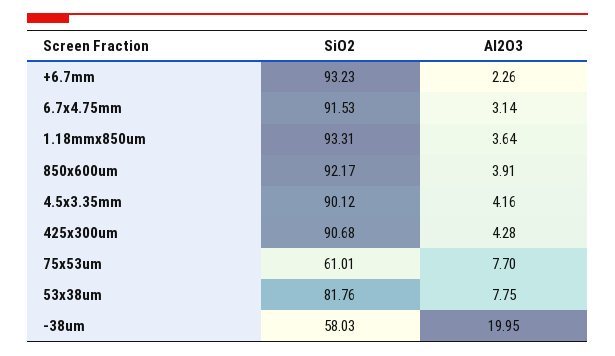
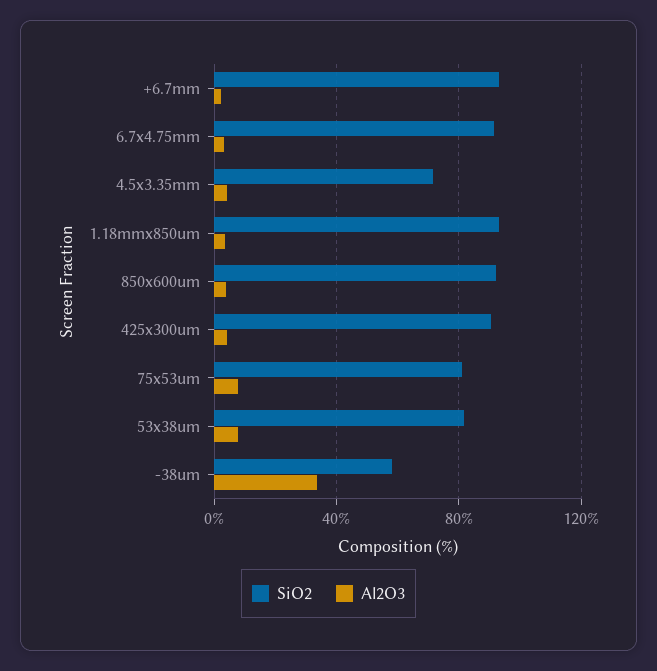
  {
    "SiO2": {
      "+6.7mm": 93.23,
      "6.7x4.75mm": 91.53,
      "1.18mmx850um": 93.31,
      "850x600um": 92.17,
-     "4.5x3.35mm": 90.12,
+     "4.5x3.35mm": 70,
      "425x300um": 90.68,
-     "75x53um": 61.01,
+     "75x53um": 80,
      "53x38um": 81.76,
      "-38um": 58.03
    },
    "Al2O3": {
      "+6.7mm": 2.26,
      "6.7x4.75mm": 3.14,
      "1.18mmx850um": 3.64,
      "850x600um": 3.91,
      "4.5x3.35mm": 4.16,
      "425x300um": 4.28,
      "75x53um": 7.7,
      "53x38um": 7.75,
-     "-38um": 19.95
+     "-38um": 35
    }
  }

